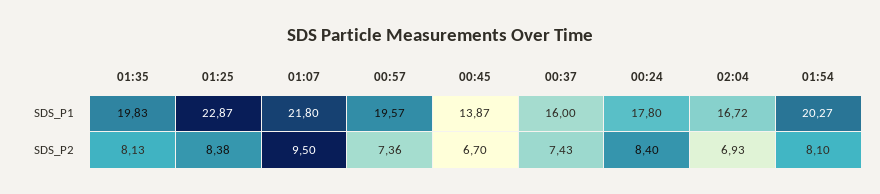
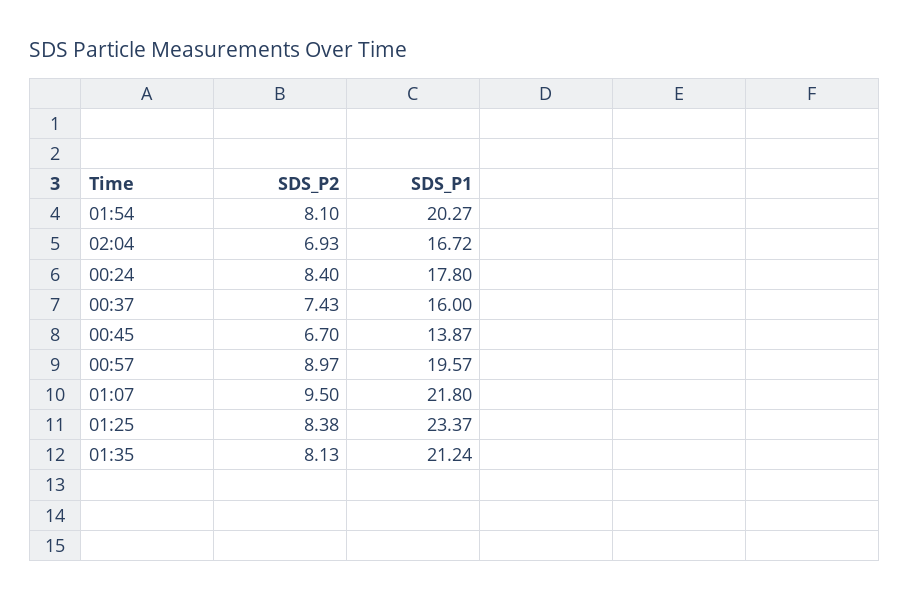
  {
    "01:35": {
-     "SDS_P1": 19.83,
+     "SDS_P1": 21.24,
      "SDS_P2": 8.13
    },
    "01:25": {
-     "SDS_P1": 22.87,
+     "SDS_P1": 23.37,
      "SDS_P2": 8.38
    },
    "01:07": {
      "SDS_P1": 21.8,
      "SDS_P2": 9.5
    },
    "00:57": {
      "SDS_P1": 19.57,
-     "SDS_P2": 7.36
+     "SDS_P2": 8.97
    },
    "00:45": {
      "SDS_P1": 13.87,
      "SDS_P2": 6.7
    },
    "00:37": {
      "SDS_P1": 16,
      "SDS_P2": 7.43
    },
    "00:24": {
      "SDS_P1": 17.8,
      "SDS_P2": 8.4
    },
    "02:04": {
      "SDS_P1": 16.72,
      "SDS_P2": 6.93
    },
    "01:54": {
      "SDS_P1": 20.27,
      "SDS_P2": 8.1
    }
  }

